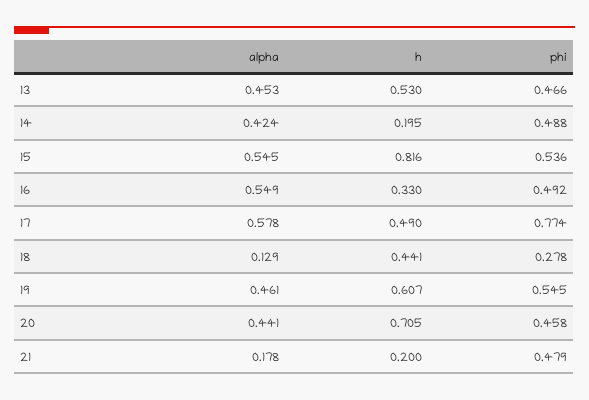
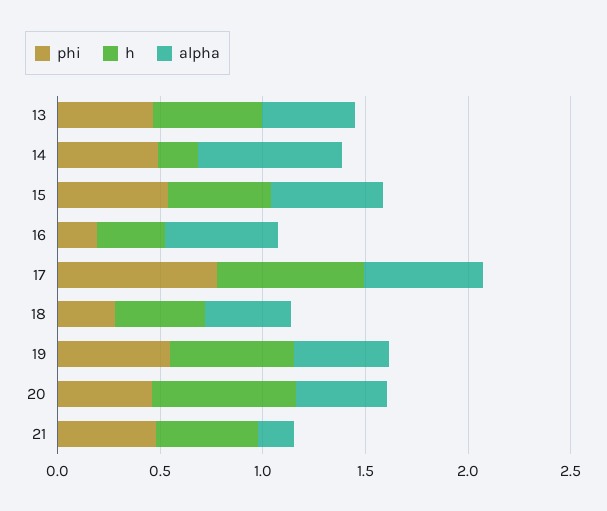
  {
    "alpha": {
      "13": 0.453,
-     "14": 0.424,
+     "14": 0.7,
      "15": 0.545,
      "16": 0.549,
      "17": 0.578,
-     "18": 0.129,
+     "18": 0.4,
      "19": 0.461,
      "20": 0.441,
      "21": 0.178
    },
    "h": {
      "13": 0.53,
      "14": 0.195,
-     "15": 0.816,
+     "15": 0.5,
      "16": 0.33,
-     "17": 0.49,
+     "17": 0.7,
      "18": 0.441,
      "19": 0.607,
      "20": 0.705,
-     "21": 0.2
+     "21": 0.5
    },
    "phi": {
      "13": 0.466,
      "14": 0.488,
      "15": 0.536,
-     "16": 0.492,
+     "16": 0.2,
      "17": 0.774,
      "18": 0.278,
      "19": 0.545,
      "20": 0.458,
      "21": 0.479
    }
  }

